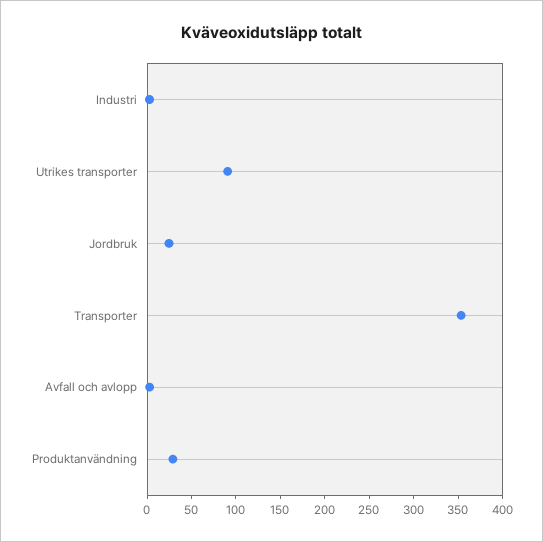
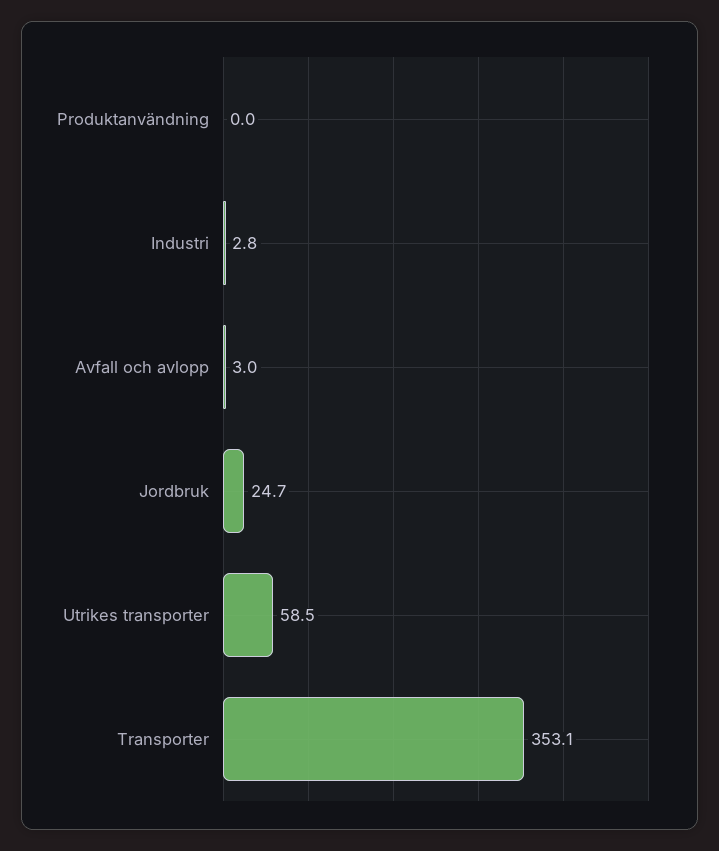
  {
    "Industri": 2.8,
-   "Utrikes transporter": 90,
+   "Utrikes transporter": 58.5,
    "Jordbruk": 24.7,
    "Transporter": 353.1,
    "Avfall och avlopp": 3,
-   "Produktanvändning": 30
+   "Produktanvändning": 0
  }

